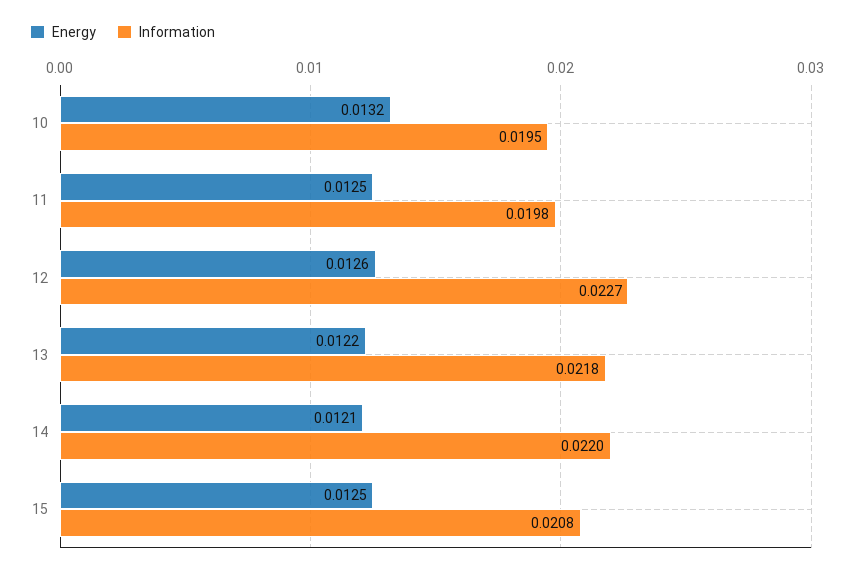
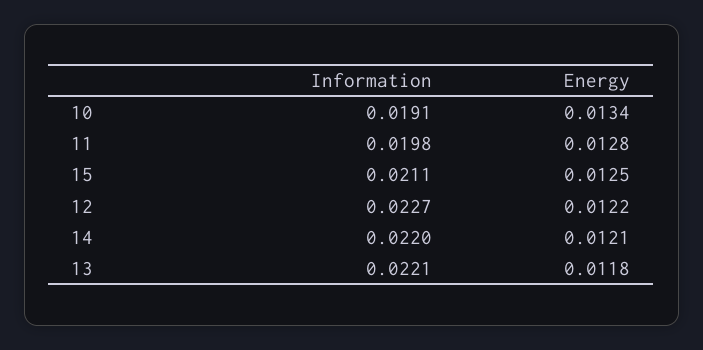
  {
    "Energy": {
-     "10": 0.0132,
+     "10": 0.0134,
-     "11": 0.0125,
+     "11": 0.0128,
-     "12": 0.0126,
+     "12": 0.0122,
-     "13": 0.0122,
+     "13": 0.0118,
      "14": 0.0121,
      "15": 0.0125
    },
    "Information": {
-     "10": 0.0195,
+     "10": 0.0191,
      "11": 0.0198,
      "12": 0.0227,
-     "13": 0.0218,
+     "13": 0.0221,
      "14": 0.022,
-     "15": 0.0208
+     "15": 0.0211
    }
  }

